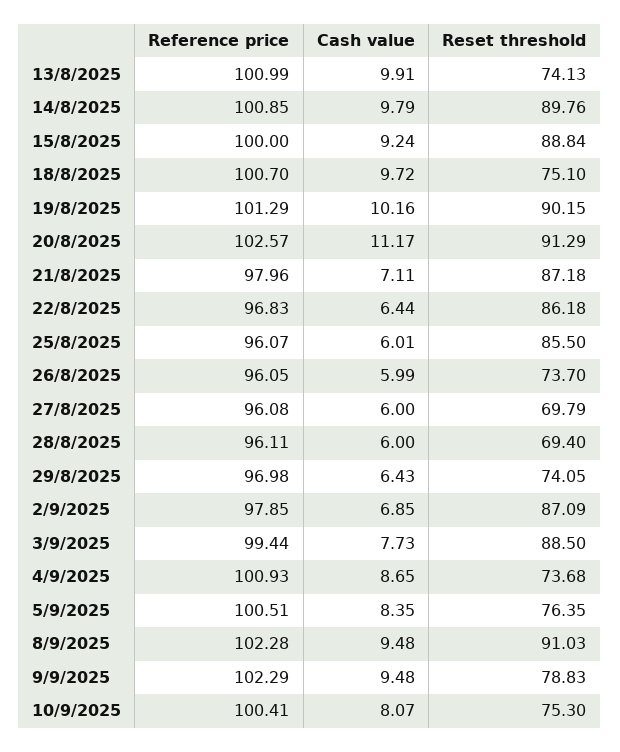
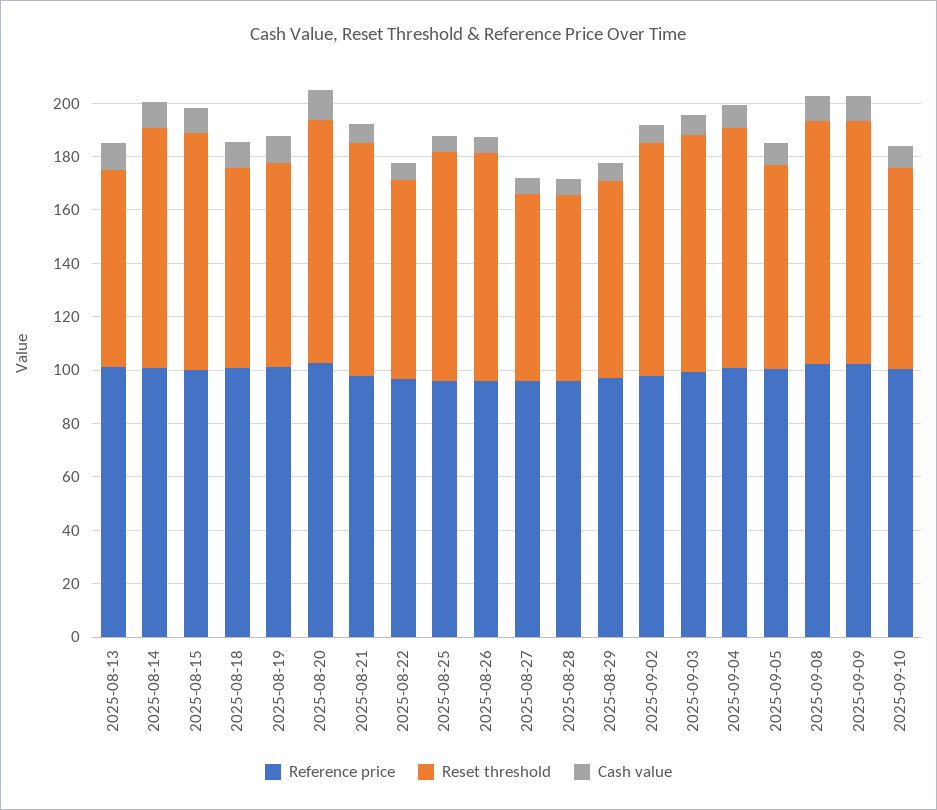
  {
    "Reference price": {
      "13/8/2025": 100.99,
      "14/8/2025": 100.85,
      "15/8/2025": 100,
      "18/8/2025": 100.7,
      "19/8/2025": 101.29,
      "20/8/2025": 102.57,
      "21/8/2025": 97.96,
      "22/8/2025": 96.83,
      "25/8/2025": 96.07,
      "26/8/2025": 96.05,
      "27/8/2025": 96.08,
      "28/8/2025": 96.11,
      "29/8/2025": 96.98,
      "2/9/2025": 97.85,
      "3/9/2025": 99.44,
      "4/9/2025": 100.93,
      "5/9/2025": 100.51,
      "8/9/2025": 102.28,
      "9/9/2025": 102.29,
      "10/9/2025": 100.41
    },
    "Cash value": {
      "13/8/2025": 9.91,
      "14/8/2025": 9.79,
      "15/8/2025": 9.24,
      "18/8/2025": 9.72,
      "19/8/2025": 10.16,
      "20/8/2025": 11.17,
      "21/8/2025": 7.11,
      "22/8/2025": 6.44,
      "25/8/2025": 6.01,
      "26/8/2025": 5.99,
      "27/8/2025": 6,
      "28/8/2025": 6,
      "29/8/2025": 6.43,
      "2/9/2025": 6.85,
      "3/9/2025": 7.73,
      "4/9/2025": 8.65,
      "5/9/2025": 8.35,
      "8/9/2025": 9.48,
      "9/9/2025": 9.48,
      "10/9/2025": 8.07
    },
    "Reset threshold": {
      "13/8/2025": 74.13,
      "14/8/2025": 89.76,
      "15/8/2025": 88.84,
      "18/8/2025": 75.1,
-     "19/8/2025": 90.15,
+     "19/8/2025": 75,
      "20/8/2025": 91.29,
      "21/8/2025": 87.18,
-     "22/8/2025": 86.18,
+     "22/8/2025": 75,
      "25/8/2025": 85.5,
-     "26/8/2025": 73.7,
+     "26/8/2025": 85,
      "27/8/2025": 69.79,
      "28/8/2025": 69.4,
      "29/8/2025": 74.05,
      "2/9/2025": 87.09,
      "3/9/2025": 88.5,
-     "4/9/2025": 73.68,
+     "4/9/2025": 90,
      "5/9/2025": 76.35,
      "8/9/2025": 91.03,
-     "9/9/2025": 78.83,
+     "9/9/2025": 90,
      "10/9/2025": 75.3
    }
  }

